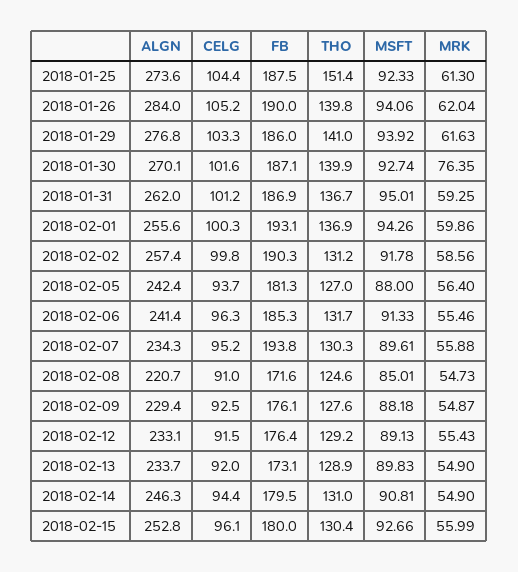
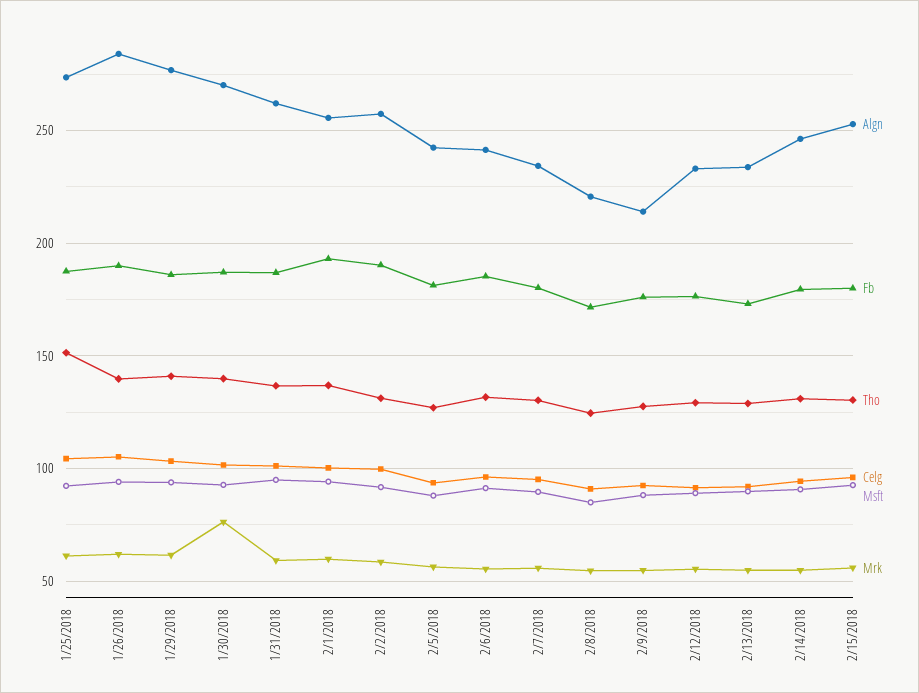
  {
    "ALGN": {
      "2018-01-25": 273.6,
      "2018-01-26": 284,
      "2018-01-29": 276.8,
      "2018-01-30": 270.1,
      "2018-01-31": 262,
      "2018-02-01": 255.6,
      "2018-02-02": 257.4,
      "2018-02-05": 242.4,
      "2018-02-06": 241.4,
      "2018-02-07": 234.3,
      "2018-02-08": 220.7,
-     "2018-02-09": 229.4,
+     "2018-02-09": 215,
      "2018-02-12": 233.1,
      "2018-02-13": 233.7,
      "2018-02-14": 246.3,
      "2018-02-15": 252.8
    },
    "CELG": {
      "2018-01-25": 104.4,
      "2018-01-26": 105.2,
      "2018-01-29": 103.3,
      "2018-01-30": 101.6,
      "2018-01-31": 101.2,
      "2018-02-01": 100.3,
      "2018-02-02": 99.8,
      "2018-02-05": 93.7,
      "2018-02-06": 96.3,
      "2018-02-07": 95.2,
      "2018-02-08": 91,
      "2018-02-09": 92.5,
      "2018-02-12": 91.5,
      "2018-02-13": 92,
      "2018-02-14": 94.4,
      "2018-02-15": 96.1
    },
    "FB": {
      "2018-01-25": 187.5,
      "2018-01-26": 190,
      "2018-01-29": 186,
      "2018-01-30": 187.1,
      "2018-01-31": 186.9,
      "2018-02-01": 193.1,
      "2018-02-02": 190.3,
      "2018-02-05": 181.3,
      "2018-02-06": 185.3,
-     "2018-02-07": 193.8,
+     "2018-02-07": 180,
      "2018-02-08": 171.6,
      "2018-02-09": 176.1,
      "2018-02-12": 176.4,
      "2018-02-13": 173.1,
      "2018-02-14": 179.5,
      "2018-02-15": 180
    },
    "THO": {
      "2018-01-25": 151.4,
      "2018-01-26": 139.8,
      "2018-01-29": 141,
      "2018-01-30": 139.9,
      "2018-01-31": 136.7,
      "2018-02-01": 136.9,
      "2018-02-02": 131.2,
      "2018-02-05": 127,
      "2018-02-06": 131.7,
      "2018-02-07": 130.3,
      "2018-02-08": 124.6,
      "2018-02-09": 127.6,
      "2018-02-12": 129.2,
      "2018-02-13": 128.9,
      "2018-02-14": 131,
      "2018-02-15": 130.4
    },
    "MSFT": {
      "2018-01-25": 92.33,
      "2018-01-26": 94.06,
      "2018-01-29": 93.92,
      "2018-01-30": 92.74,
      "2018-01-31": 95.01,
      "2018-02-01": 94.26,
      "2018-02-02": 91.78,
      "2018-02-05": 88,
      "2018-02-06": 91.33,
      "2018-02-07": 89.61,
      "2018-02-08": 85.01,
      "2018-02-09": 88.18,
      "2018-02-12": 89.13,
      "2018-02-13": 89.83,
      "2018-02-14": 90.81,
      "2018-02-15": 92.66
    },
    "MRK": {
      "2018-01-25": 61.3,
      "2018-01-26": 62.04,
      "2018-01-29": 61.63,
      "2018-01-30": 76.35,
      "2018-01-31": 59.25,
      "2018-02-01": 59.86,
      "2018-02-02": 58.56,
      "2018-02-05": 56.4,
      "2018-02-06": 55.46,
      "2018-02-07": 55.88,
      "2018-02-08": 54.73,
      "2018-02-09": 54.87,
      "2018-02-12": 55.43,
      "2018-02-13": 54.9,
      "2018-02-14": 54.9,
      "2018-02-15": 55.99
    }
  }

